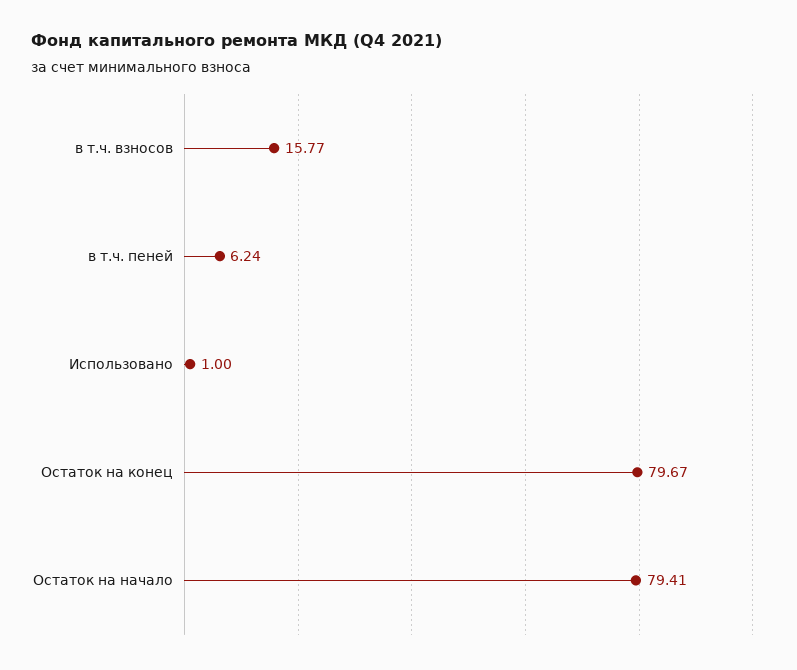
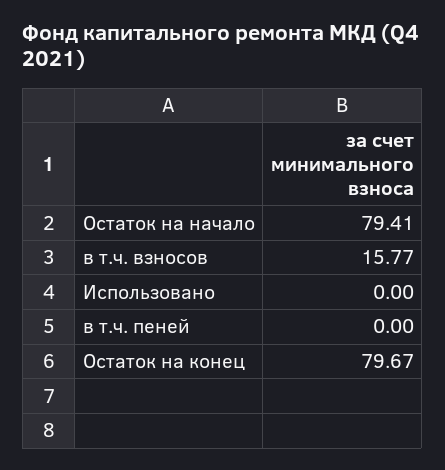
  {
    "в т.ч. взносов": 15.77,
-   "в т.ч. пеней": 6.24,
+   "в т.ч. пеней": 0,
-   "Использовано": 1,
+   "Использовано": 0,
    "Остаток на конец": 79.67,
    "Остаток на начало": 79.41
  }

